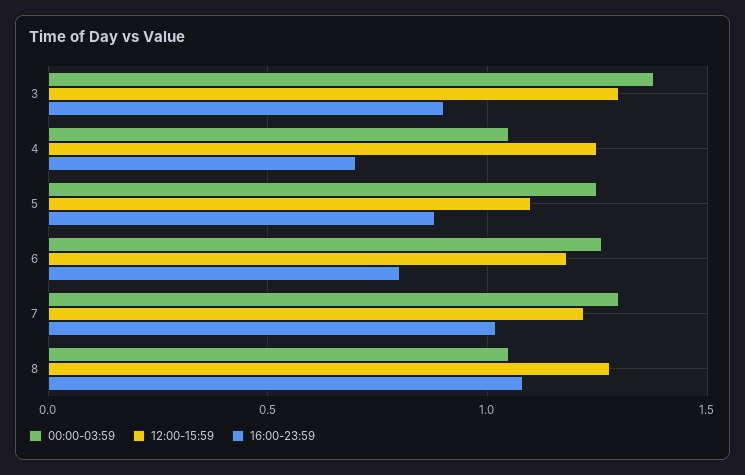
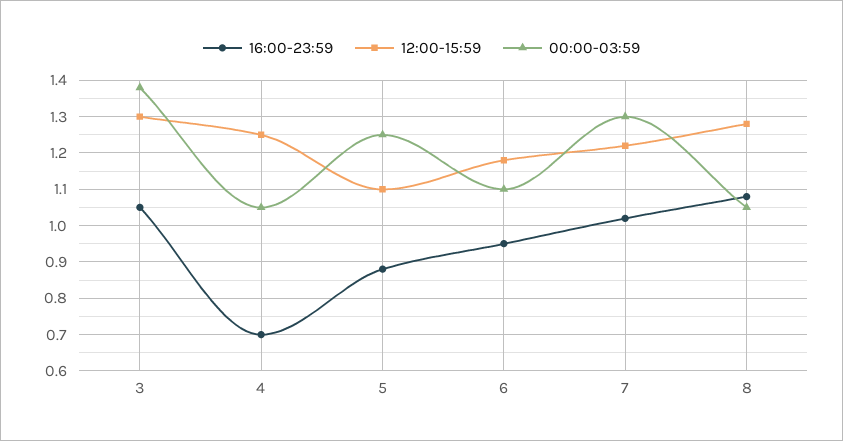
  {
    "00:00-03:59": {
      "3": 1.4,
      "4": 1.05,
      "5": 1.25,
-     "6": 1.25,
+     "6": 1.1,
      "7": 1.3,
      "8": 1.05
    },
    "12:00-15:59": {
      "3": 1.3,
      "4": 1.25,
      "5": 1.1,
      "6": 1.2,
      "7": 1.2,
      "8": 1.3
    },
    "16:00-23:59": {
-     "3": 0.9,
+     "3": 1.05,
      "4": 0.7,
      "5": 0.9,
-     "6": 0.8,
+     "6": 0.95,
      "7": 1,
      "8": 1.1
    }
  }

